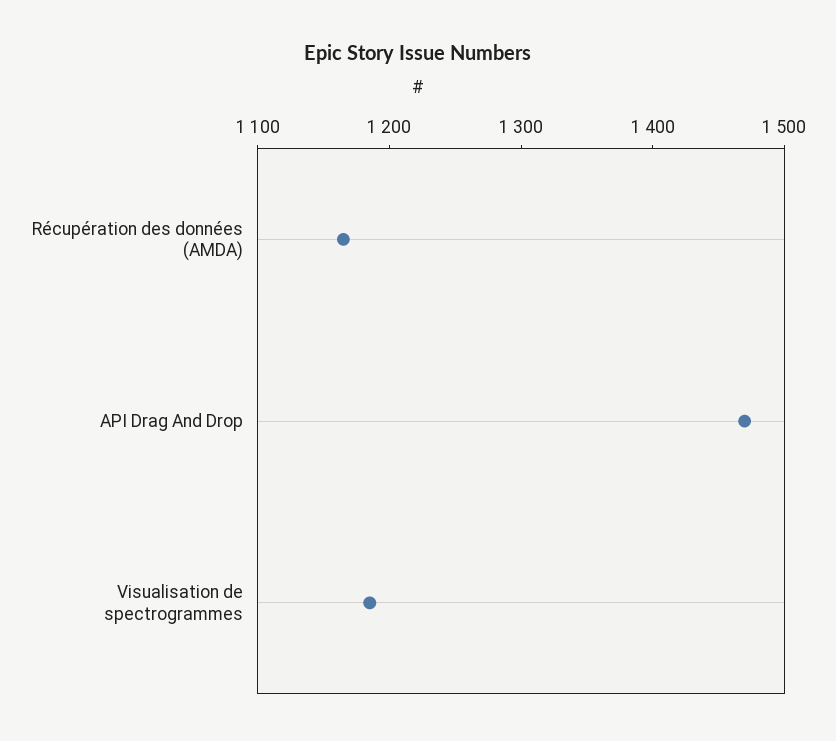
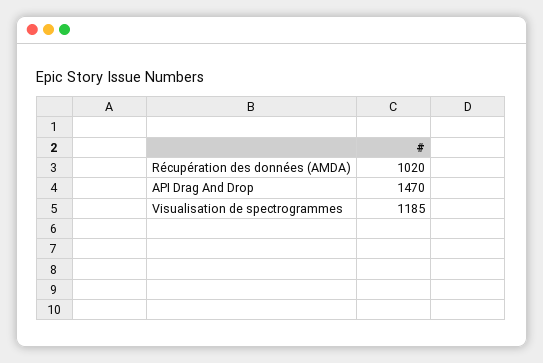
  {
-   "Récupération des données (AMDA)": 1160,
+   "Récupération des données (AMDA)": 1020,
    "API Drag And Drop": 1470,
    "Visualisation de spectrogrammes": 1185
  }

